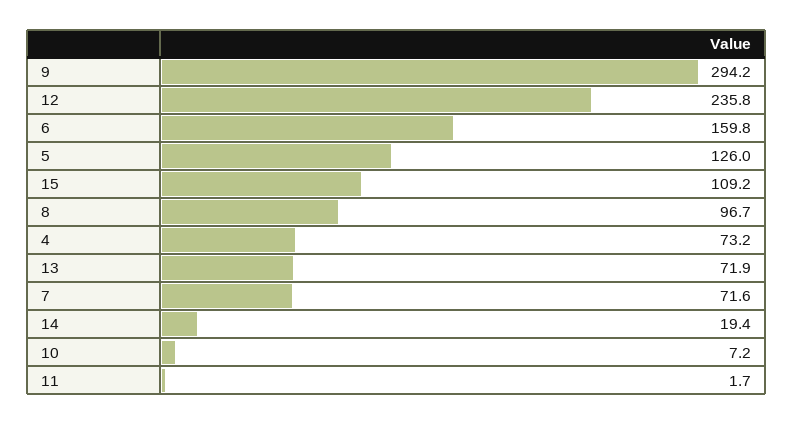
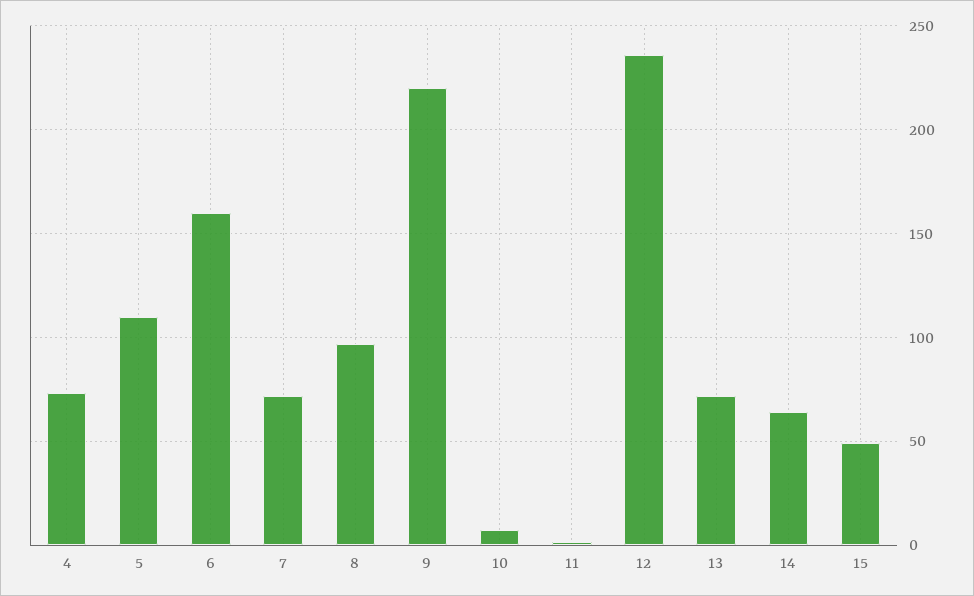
  {
-   "9": 294.2,
+   "9": 220,
    "12": 235.8,
    "6": 159.8,
-   "5": 126,
+   "5": 110,
-   "15": 109.2,
+   "15": 50,
    "8": 96.7,
    "4": 73.2,
    "13": 71.9,
    "7": 71.6,
-   "14": 19.4,
+   "14": 65,
    "10": 7.2,
    "11": 1.7
  }

